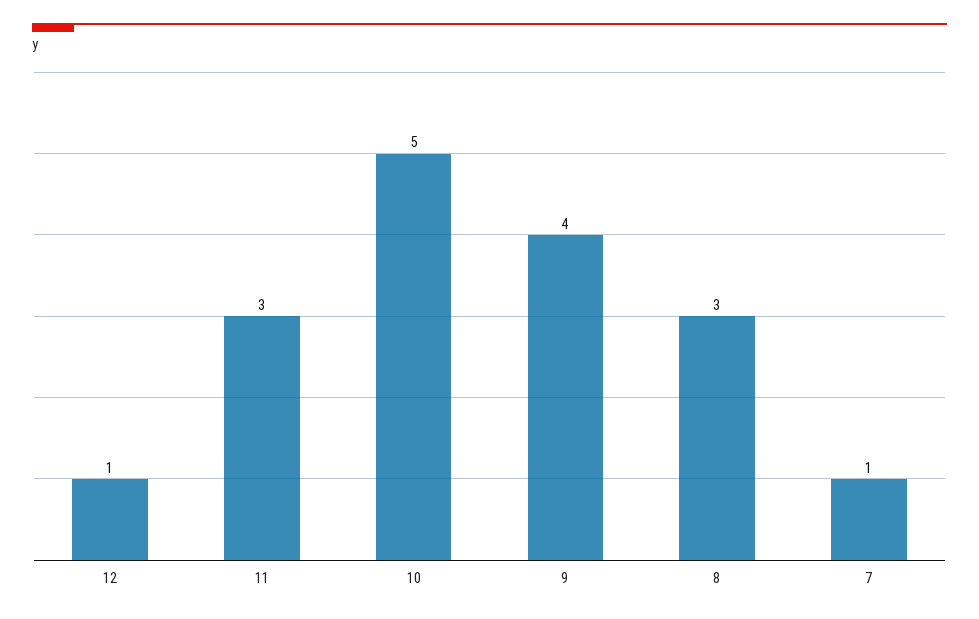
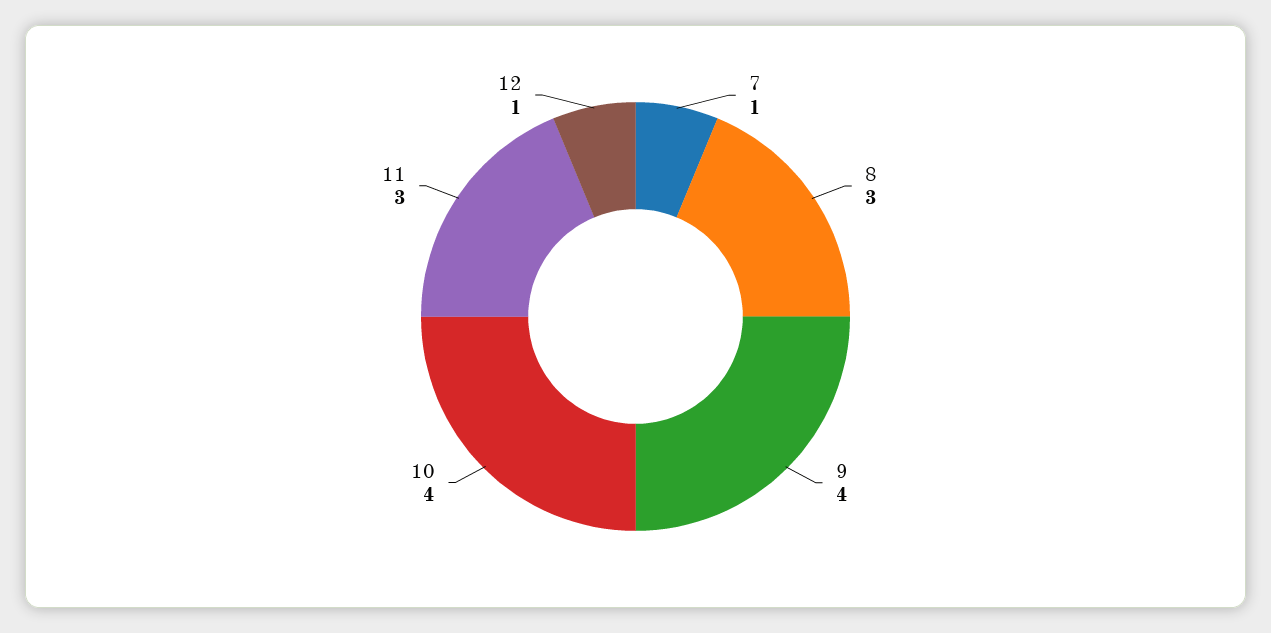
  {
    "12": 1,
    "11": 3,
-   "10": 5,
+   "10": 4,
    "9": 4,
    "8": 3,
    "7": 1
  }

